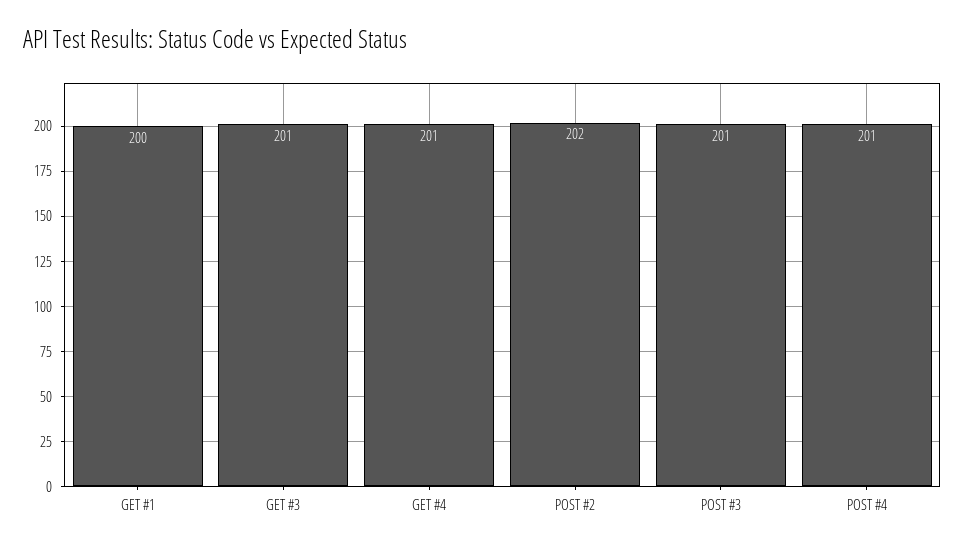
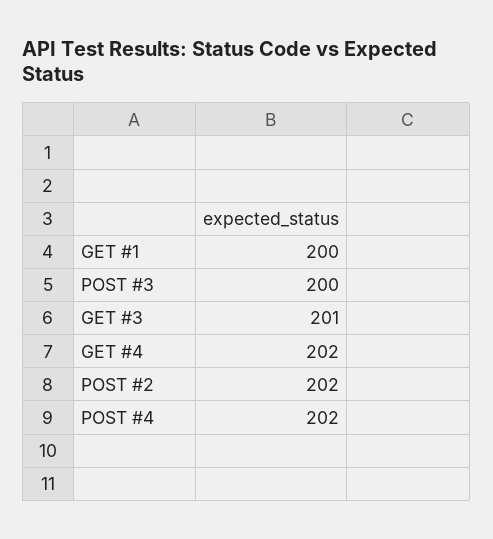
  {
    "GET #1": 200,
    "GET #3": 201,
-   "GET #4": 201,
+   "GET #4": 202,
    "POST #2": 202,
-   "POST #3": 201,
+   "POST #3": 200,
-   "POST #4": 201
+   "POST #4": 202
  }

